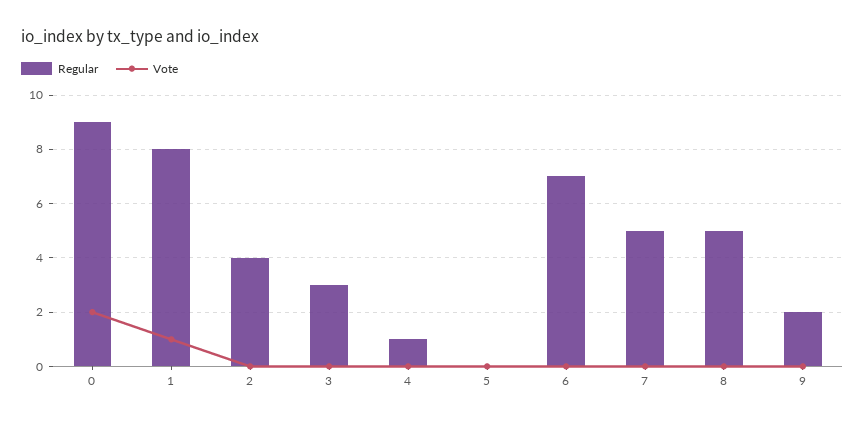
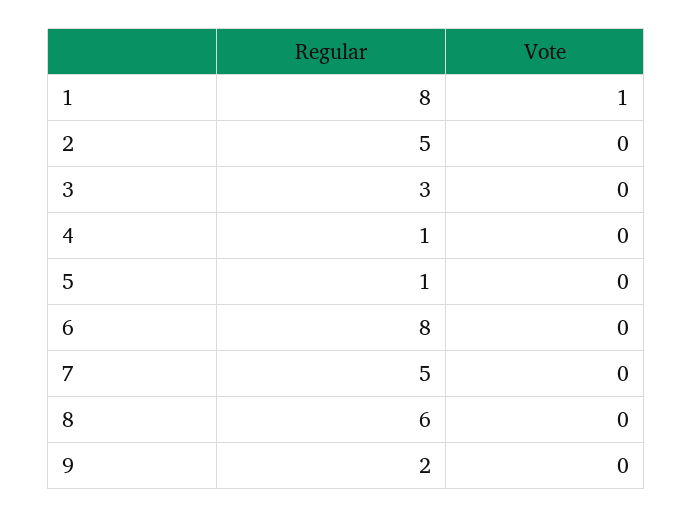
  {
    "Regular": {
-     "0": 9,
      "1": 8,
-     "2": 4,
+     "2": 5,
      "3": 3,
      "4": 1,
-     "5": 0,
+     "5": 1,
-     "6": 7,
+     "6": 8,
      "7": 5,
-     "8": 5,
+     "8": 6,
      "9": 2
    },
    "Vote": {
-     "0": 2,
      "1": 1,
      "2": 0,
      "3": 0,
      "4": 0,
      "5": 0,
      "6": 0,
      "7": 0,
      "8": 0,
      "9": 0
    }
  }

